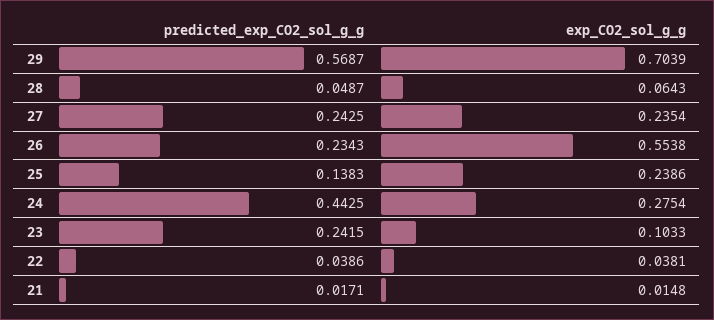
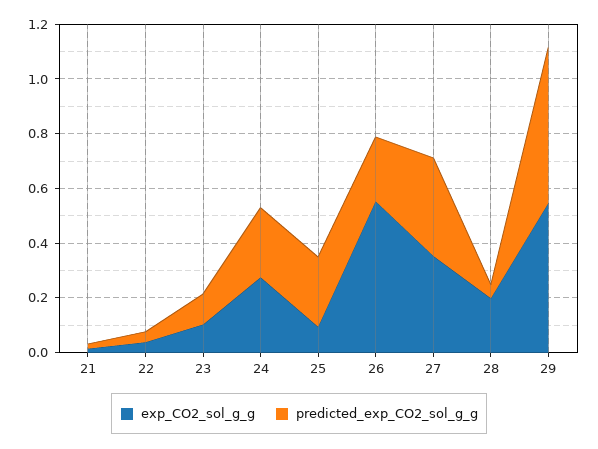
  {
    "predicted_exp_CO2_sol_g_g": {
      "29": 0.5687,
      "28": 0.0487,
-     "27": 0.2425,
+     "27": 0.35,
      "26": 0.2343,
-     "25": 0.1383,
+     "25": 0.25,
-     "24": 0.4425,
+     "24": 0.25,
-     "23": 0.2415,
+     "23": 0.1,
      "22": 0.0386,
      "21": 0.0171
    },
    "exp_CO2_sol_g_g": {
-     "29": 0.7039,
+     "29": 0.55,
-     "28": 0.0643,
+     "28": 0.2,
-     "27": 0.2354,
+     "27": 0.35,
      "26": 0.5538,
-     "25": 0.2386,
+     "25": 0.1,
      "24": 0.2754,
      "23": 0.1033,
      "22": 0.0381,
      "21": 0.0148
    }
  }

